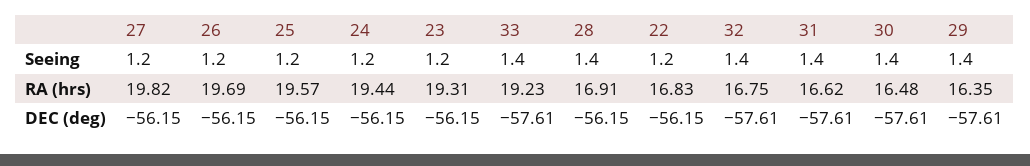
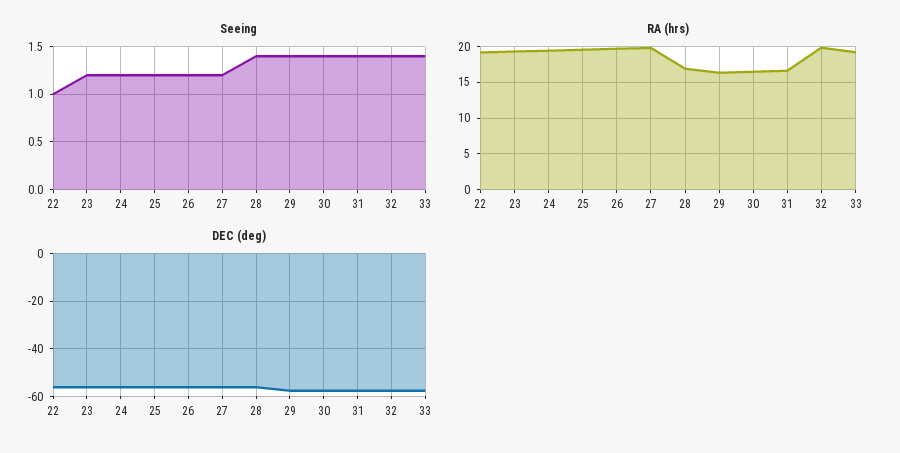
  {
    "Seeing": {
      "27": 1.2,
      "26": 1.2,
      "25": 1.2,
      "24": 1.2,
      "23": 1.2,
      "33": 1.4,
      "28": 1.4,
-     "22": 1.2,
+     "22": 1,
      "32": 1.4,
      "31": 1.4,
      "30": 1.4,
      "29": 1.4
    },
    "RA (hrs)": {
      "27": 19.82,
      "26": 19.69,
      "25": 19.57,
      "24": 19.44,
      "23": 19.31,
      "33": 19.23,
      "28": 16.91,
-     "22": 16.83,
+     "22": 19,
-     "32": 16.75,
+     "32": 20,
      "31": 16.62,
      "30": 16.48,
      "29": 16.35
    },
    "DEC (deg)": {
      "27": -56.15,
      "26": -56.15,
      "25": -56.15,
      "24": -56.15,
      "23": -56.15,
      "33": -57.61,
      "28": -56.15,
      "22": -56.15,
      "32": -57.61,
      "31": -57.61,
      "30": -57.61,
      "29": -57.61
    }
  }

